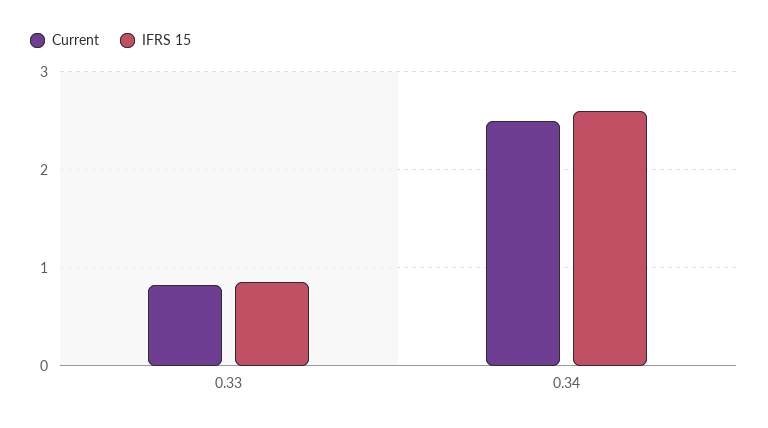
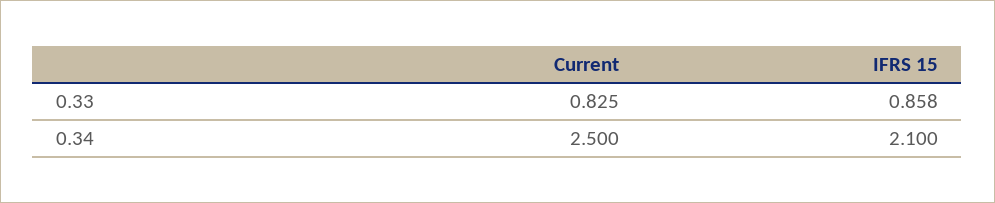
  {
    "Current": {
      "0.33": 0.825,
      "0.34": 2.5
    },
    "IFRS 15": {
      "0.33": 0.858,
-     "0.34": 2.6
+     "0.34": 2.1
    }
  }

